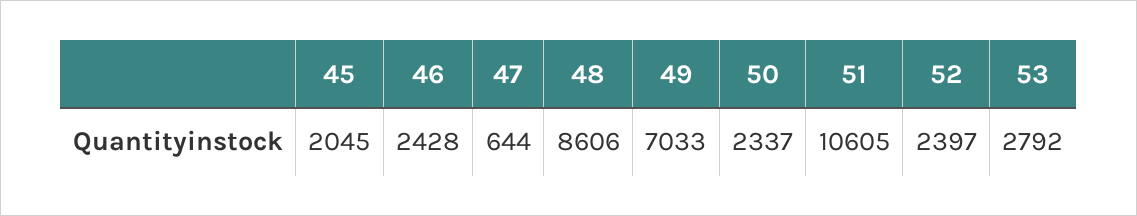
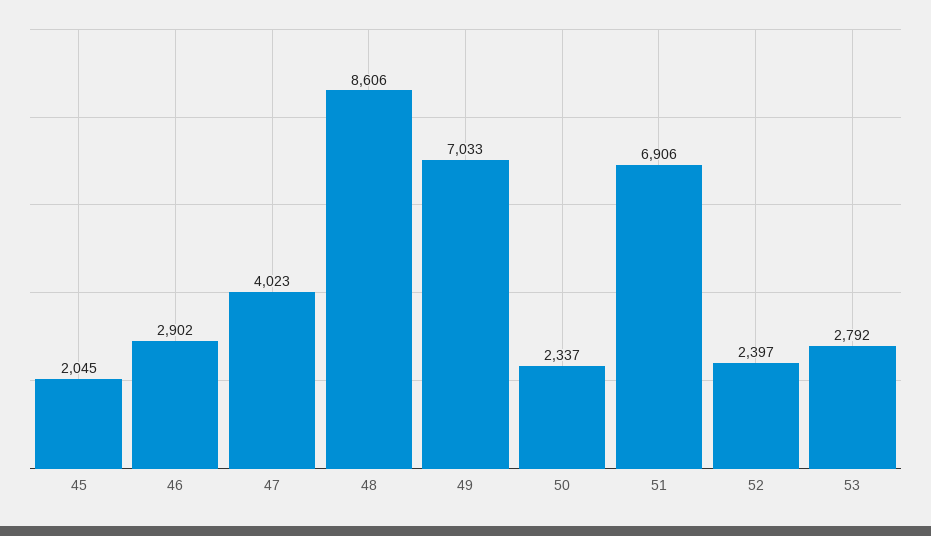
  {
    "45": 2045,
-   "46": 2428,
+   "46": 2902,
-   "47": 644,
+   "47": 4023,
    "48": 8606,
    "49": 7033,
    "50": 2337,
-   "51": 10605,
+   "51": 6906,
    "52": 2397,
    "53": 2792
  }

